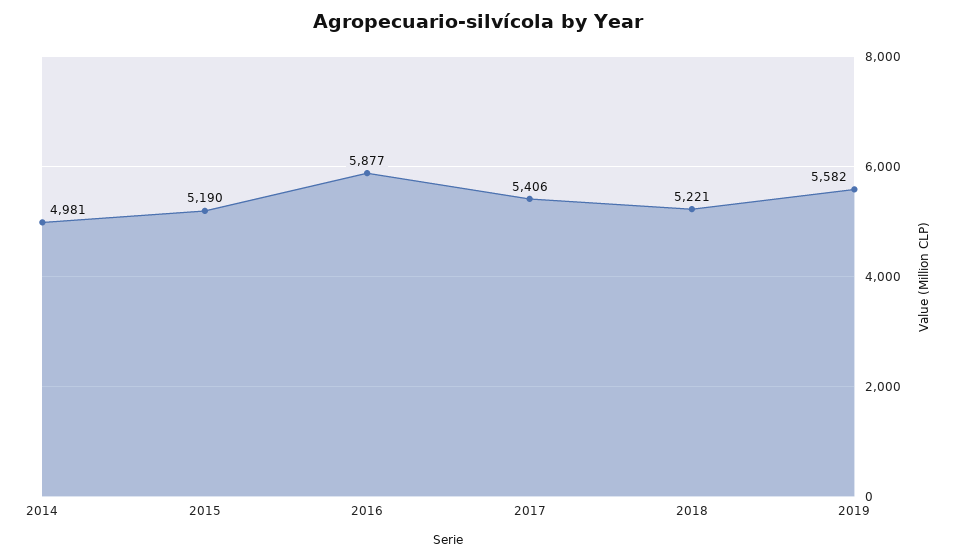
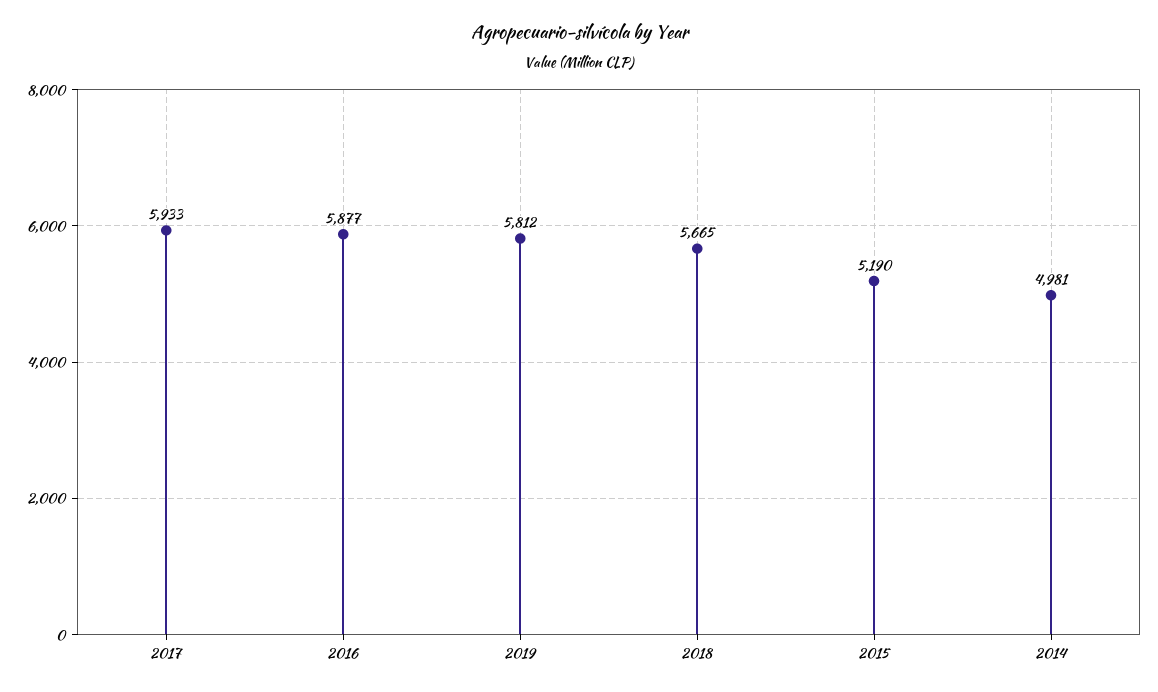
  {
    "2014": 4981,
    "2015": 5190,
    "2016": 5877,
-   "2017": 5406,
+   "2017": 5933,
-   "2018": 5221,
+   "2018": 5665,
-   "2019": 5582
+   "2019": 5812
  }

